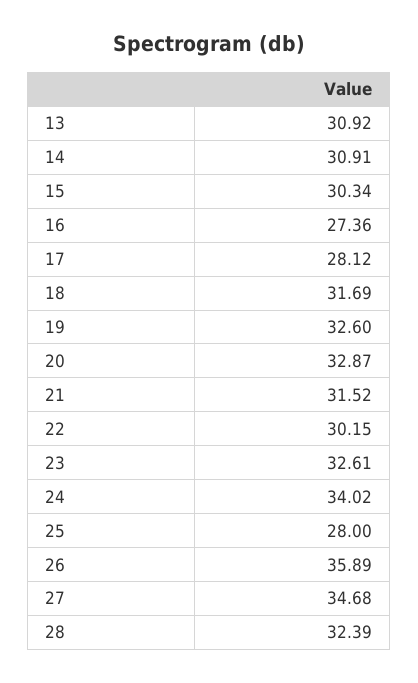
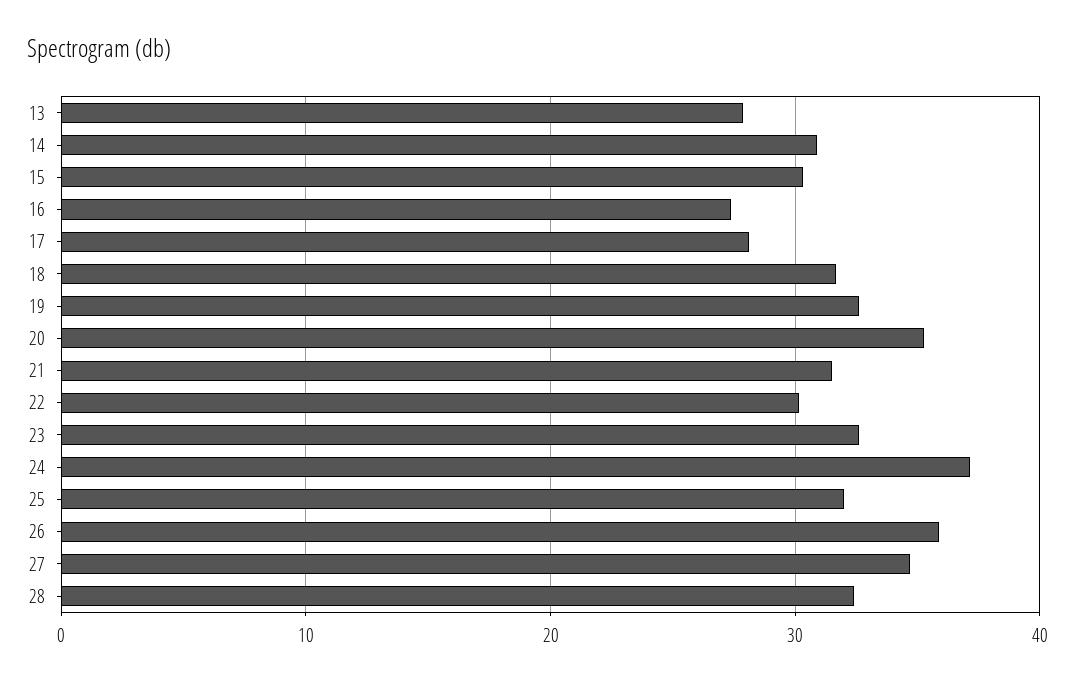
  {
-   "13": 30.92,
+   "13": 28,
    "14": 30.91,
    "15": 30.34,
    "16": 27.36,
    "17": 28.12,
    "18": 31.69,
    "19": 32.6,
-   "20": 32.87,
+   "20": 35,
    "21": 31.52,
    "22": 30.15,
    "23": 32.61,
-   "24": 34.02,
+   "24": 37,
-   "25": 28,
+   "25": 32,
    "26": 35.89,
    "27": 34.68,
    "28": 32.39
  }

